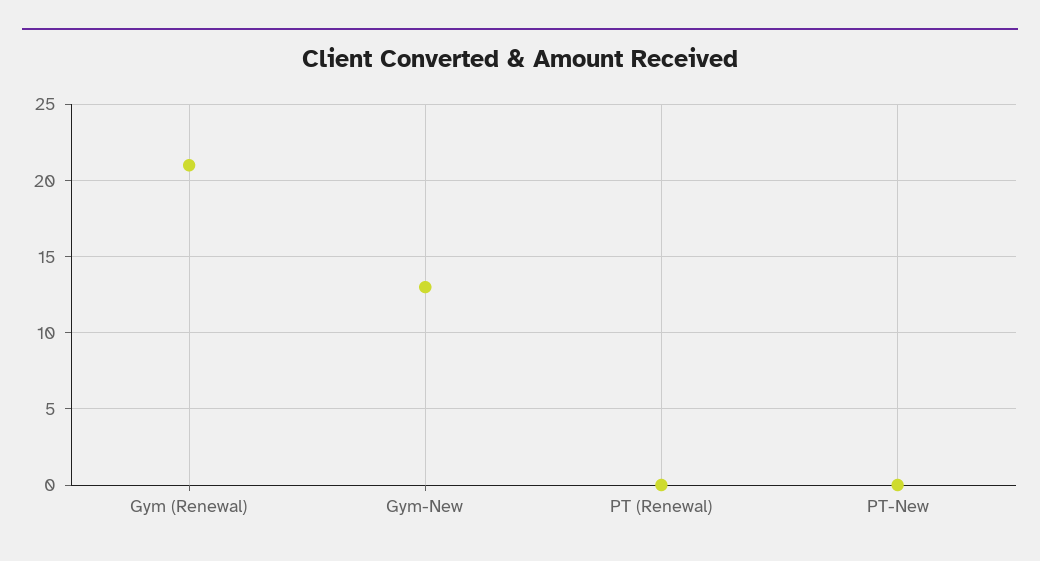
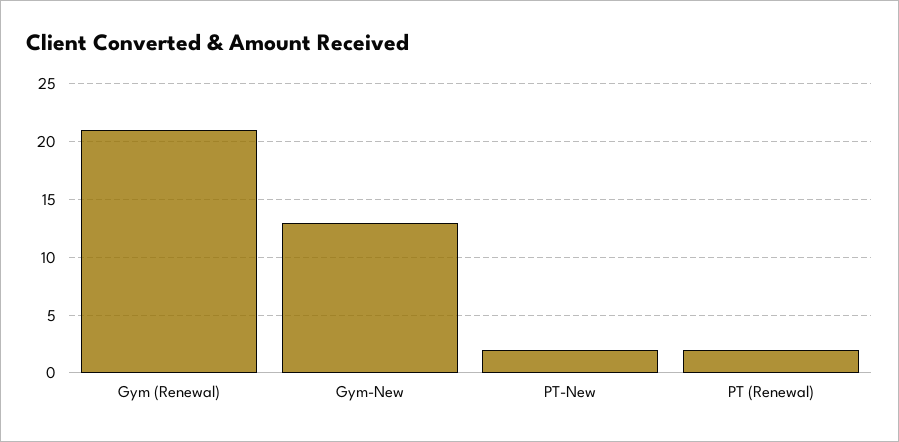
  {
    "Gym (Renewal)": 21,
    "Gym-New": 13,
-   "PT (Renewal)": 0,
+   "PT (Renewal)": 2,
-   "PT-New": 0
+   "PT-New": 2
  }

